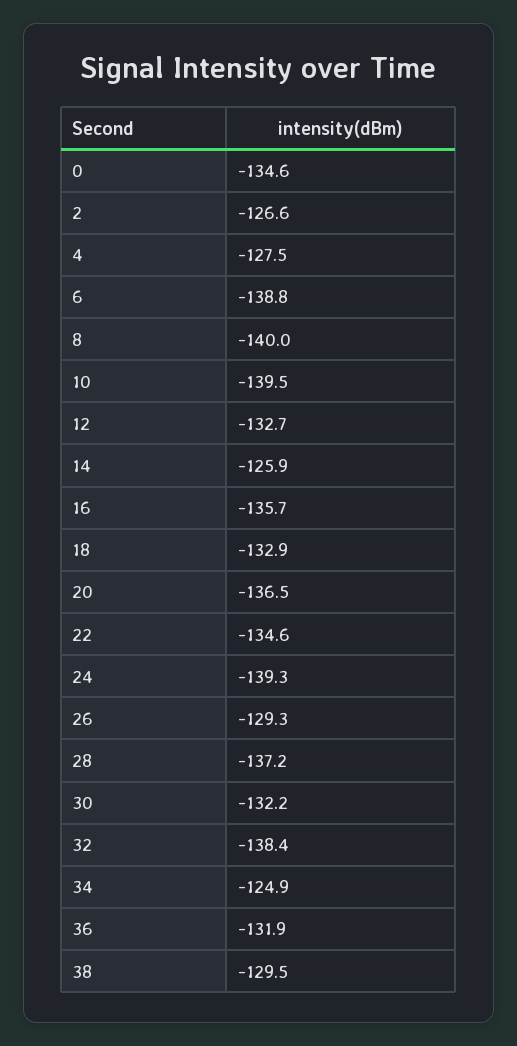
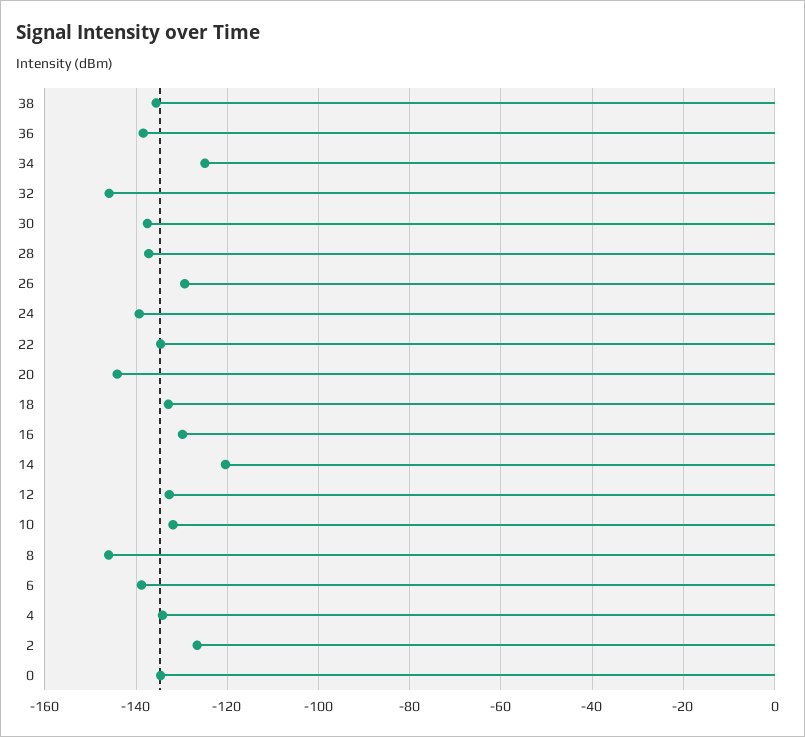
  {
    "0": -134.6,
    "2": -126.6,
-   "4": -127.5,
+   "4": -134,
    "6": -138.8,
-   "8": -140,
+   "8": -146,
-   "10": -139.5,
+   "10": -132,
    "12": -132.7,
-   "14": -125.9,
+   "14": -120,
-   "16": -135.7,
+   "16": -130,
    "18": -132.9,
-   "20": -136.5,
+   "20": -144,
    "22": -134.6,
    "24": -139.3,
    "26": -129.3,
    "28": -137.2,
-   "30": -132.2,
+   "30": -138,
-   "32": -138.4,
+   "32": -146,
    "34": -124.9,
-   "36": -131.9,
+   "36": -138,
-   "38": -129.5
+   "38": -136
  }

